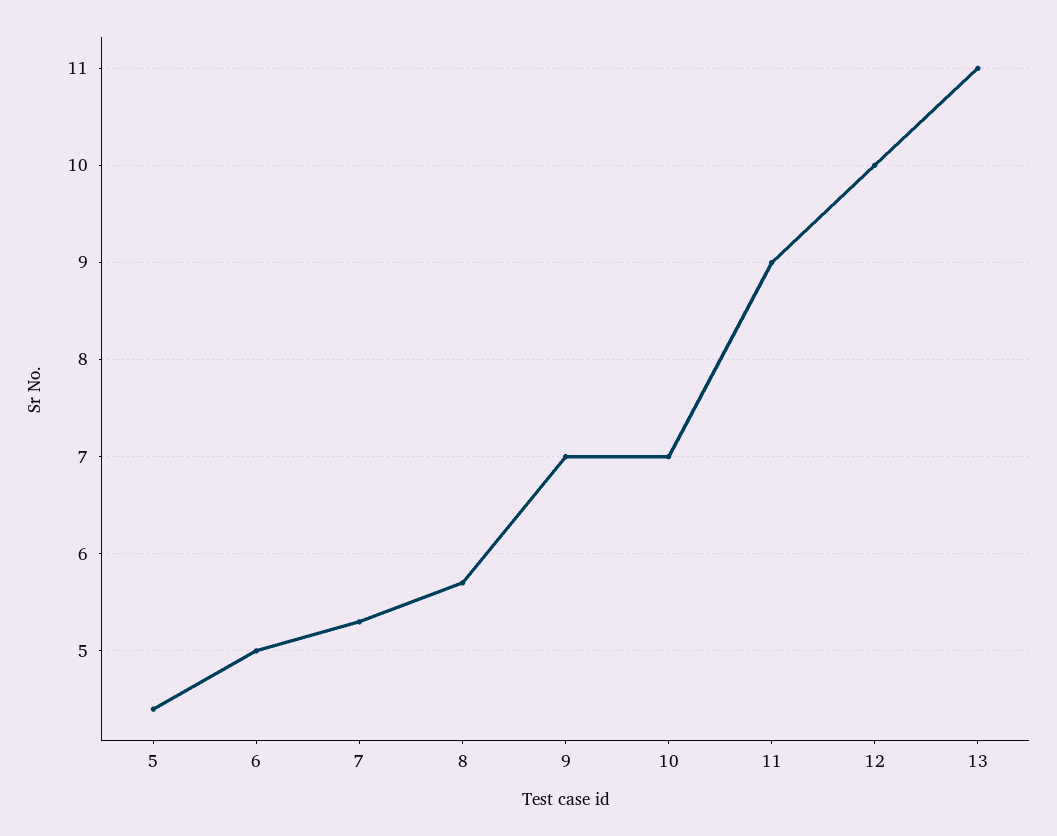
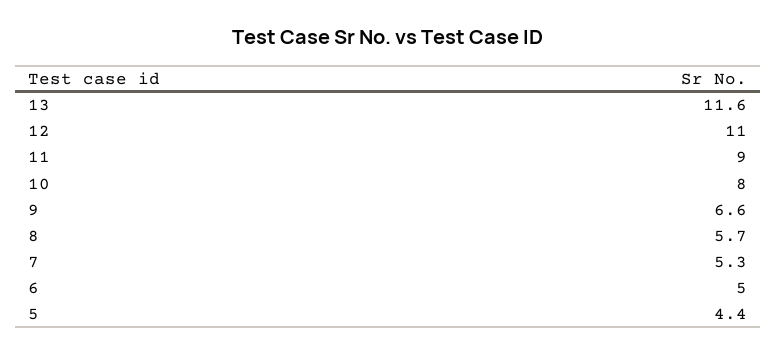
  {
    "5": 4.4,
    "6": 5,
    "7": 5.3,
    "8": 5.7,
-   "9": 7,
+   "9": 6.6,
-   "10": 7,
+   "10": 8,
    "11": 9,
-   "12": 10,
+   "12": 11,
-   "13": 11
+   "13": 11.6
  }

